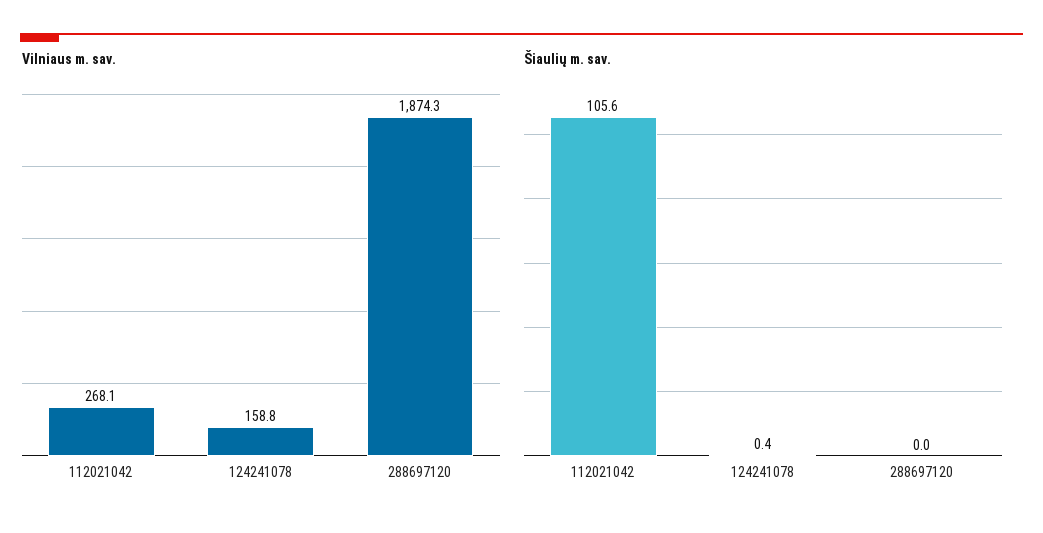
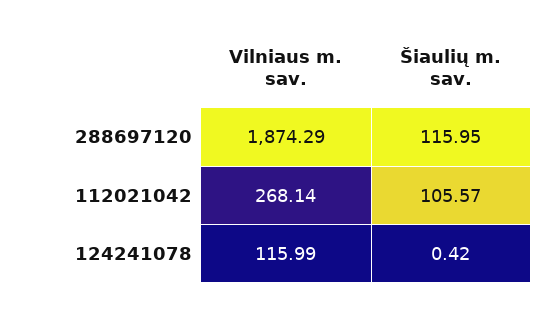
  {
    "Vilniaus m. sav.": {
      "112021042": 268.14,
-     "124241078": 158.8,
+     "124241078": 115.99,
      "288697120": 1874.29
    },
    "Šiaulių m. sav.": {
      "112021042": 105.57,
      "124241078": 0.42,
-     "288697120": 0
+     "288697120": 115.95
    }
  }

